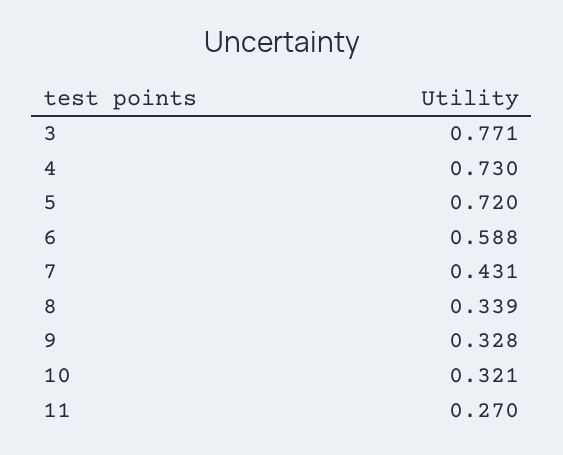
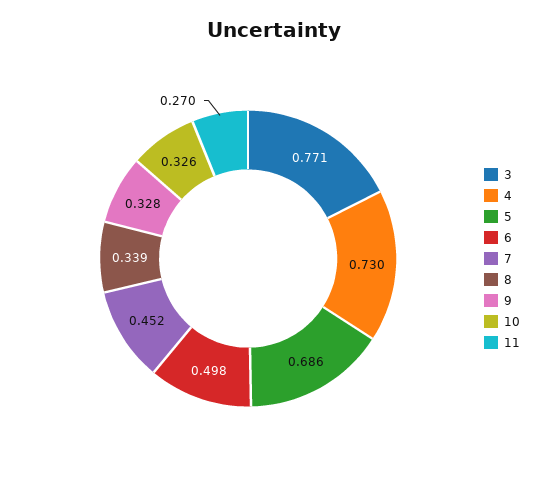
  {
    "3": 0.771,
    "4": 0.73,
-   "5": 0.72,
+   "5": 0.686,
-   "6": 0.588,
+   "6": 0.498,
-   "7": 0.431,
+   "7": 0.452,
    "8": 0.339,
    "9": 0.328,
-   "10": 0.321,
+   "10": 0.326,
    "11": 0.27
  }

